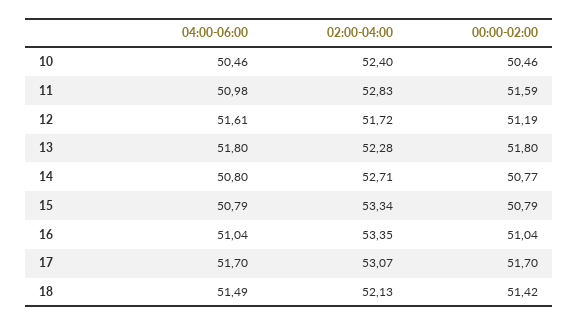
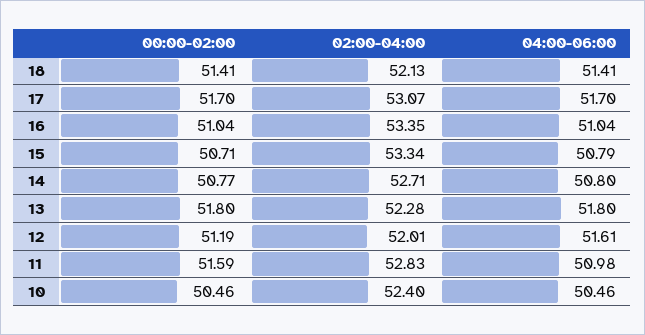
  {
    "04:00-06:00": {
      "10": 50.46,
      "11": 50.98,
      "12": 51.61,
      "13": 51.8,
      "14": 50.8,
      "15": 50.79,
      "16": 51.04,
      "17": 51.7,
-     "18": 51.49
+     "18": 51.41
    },
    "02:00-04:00": {
      "10": 52.4,
      "11": 52.83,
-     "12": 51.72,
+     "12": 52.01,
      "13": 52.28,
      "14": 52.71,
      "15": 53.34,
      "16": 53.35,
      "17": 53.07,
      "18": 52.13
    },
    "00:00-02:00": {
      "10": 50.46,
      "11": 51.59,
      "12": 51.19,
      "13": 51.8,
      "14": 50.77,
-     "15": 50.79,
+     "15": 50.71,
      "16": 51.04,
      "17": 51.7,
-     "18": 51.42
+     "18": 51.41
    }
  }

